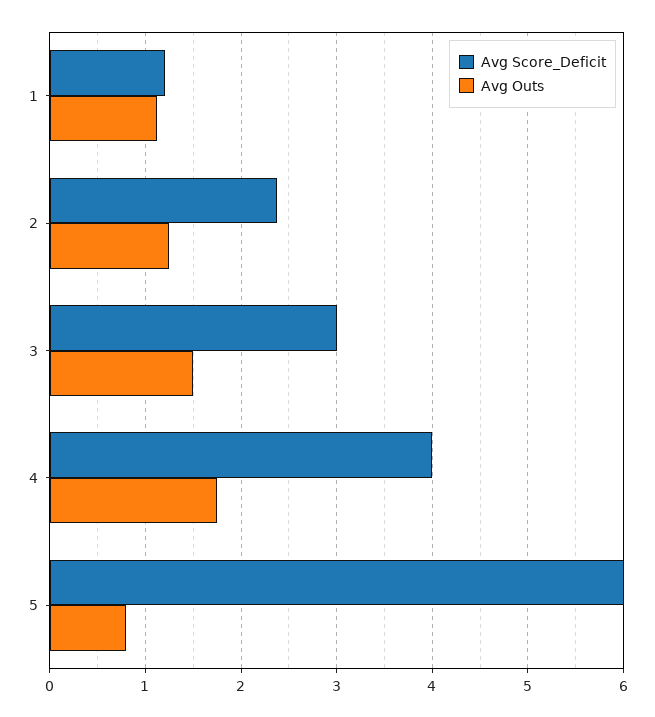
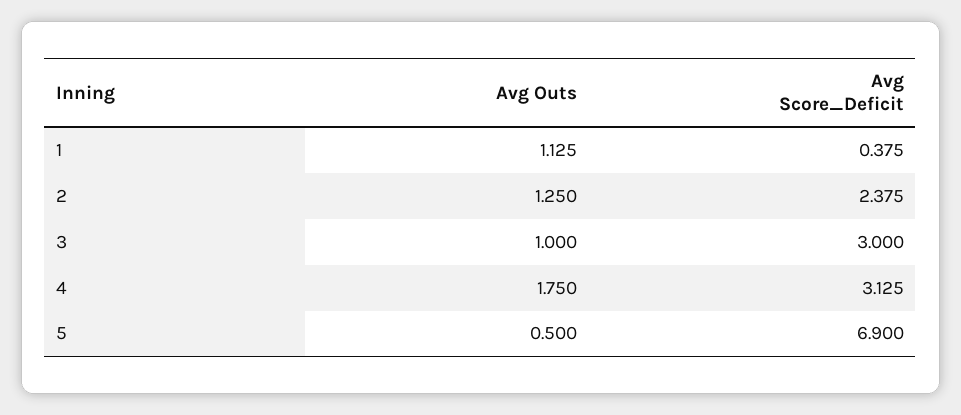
  {
    "Avg Score_Deficit": {
-     "1": 1.2,
+     "1": 0.375,
      "2": 2.375,
      "3": 3,
-     "4": 4,
+     "4": 3.125,
-     "5": 6
+     "5": 6.9
    },
    "Avg Outs": {
      "1": 1.125,
      "2": 1.25,
-     "3": 1.5,
+     "3": 1,
      "4": 1.75,
-     "5": 0.8
+     "5": 0.5
    }
  }

